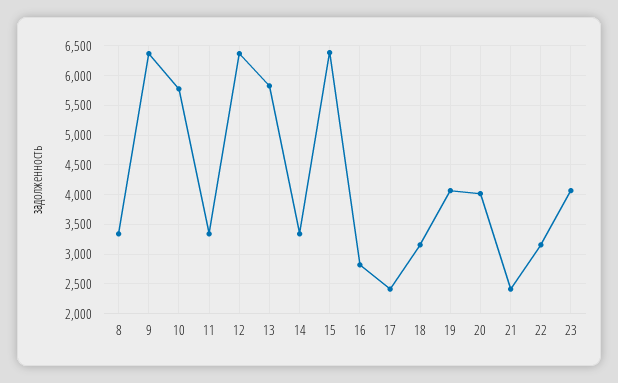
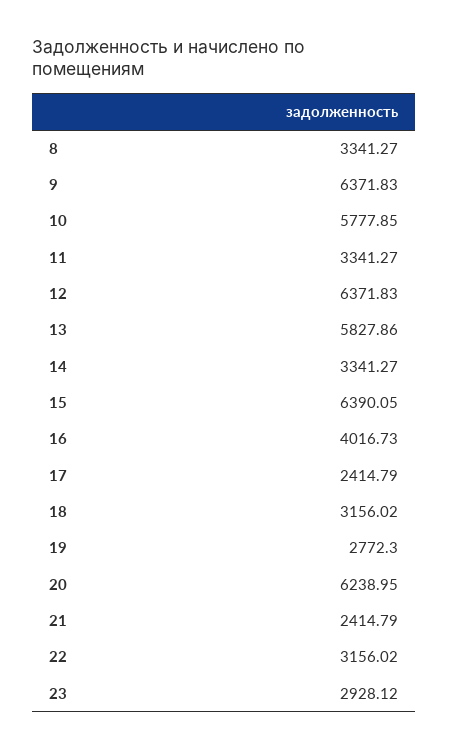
  {
    "8": 3341.27,
    "9": 6371.83,
    "10": 5777.85,
    "11": 3341.27,
    "12": 6371.83,
    "13": 5827.86,
    "14": 3341.27,
    "15": 6390.05,
-   "16": 2750,
+   "16": 4016.73,
    "17": 2414.79,
    "18": 3156.02,
-   "19": 4000,
+   "19": 2772.3,
-   "20": 4000,
+   "20": 6238.95,
    "21": 2414.79,
    "22": 3156.02,
-   "23": 4000
+   "23": 2928.12
  }

